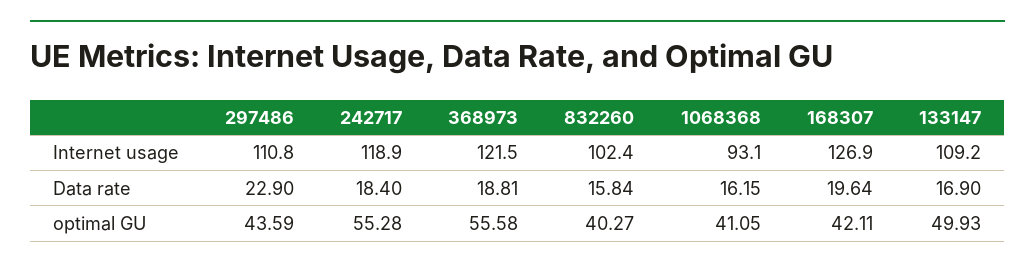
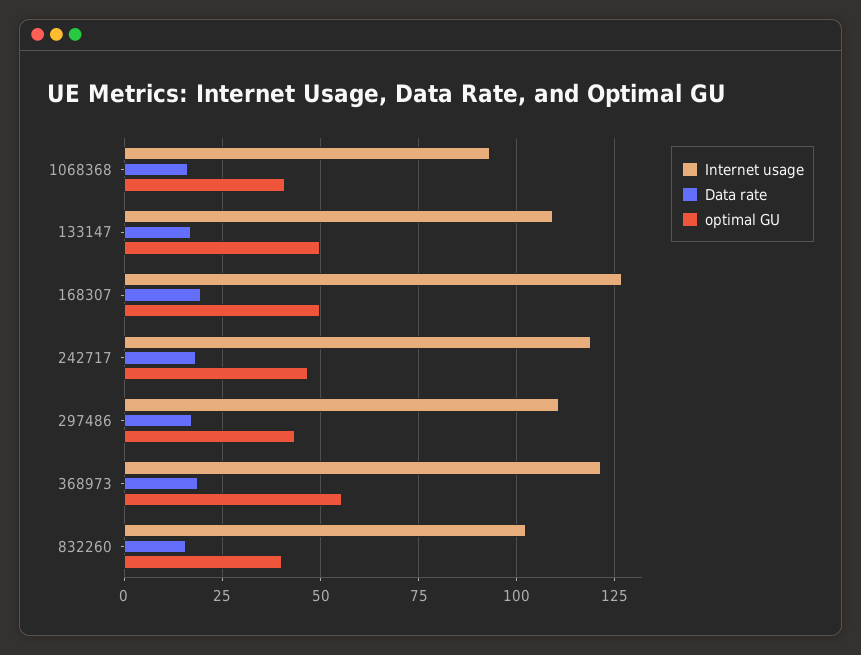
  {
    "Internet usage": {
      "297486": 110.8,
      "242717": 118.9,
      "368973": 121.5,
      "832260": 102.4,
      "1068368": 93.1,
      "168307": 126.9,
      "133147": 109.2
    },
    "Data rate": {
-     "297486": 22.9,
+     "297486": 17.5,
      "242717": 18.4,
      "368973": 18.81,
      "832260": 15.84,
      "1068368": 16.15,
      "168307": 19.64,
      "133147": 16.9
    },
    "optimal GU": {
      "297486": 43.59,
-     "242717": 55.28,
+     "242717": 47.5,
      "368973": 55.58,
      "832260": 40.27,
      "1068368": 41.05,
-     "168307": 42.11,
+     "168307": 50,
      "133147": 49.93
    }
  }

